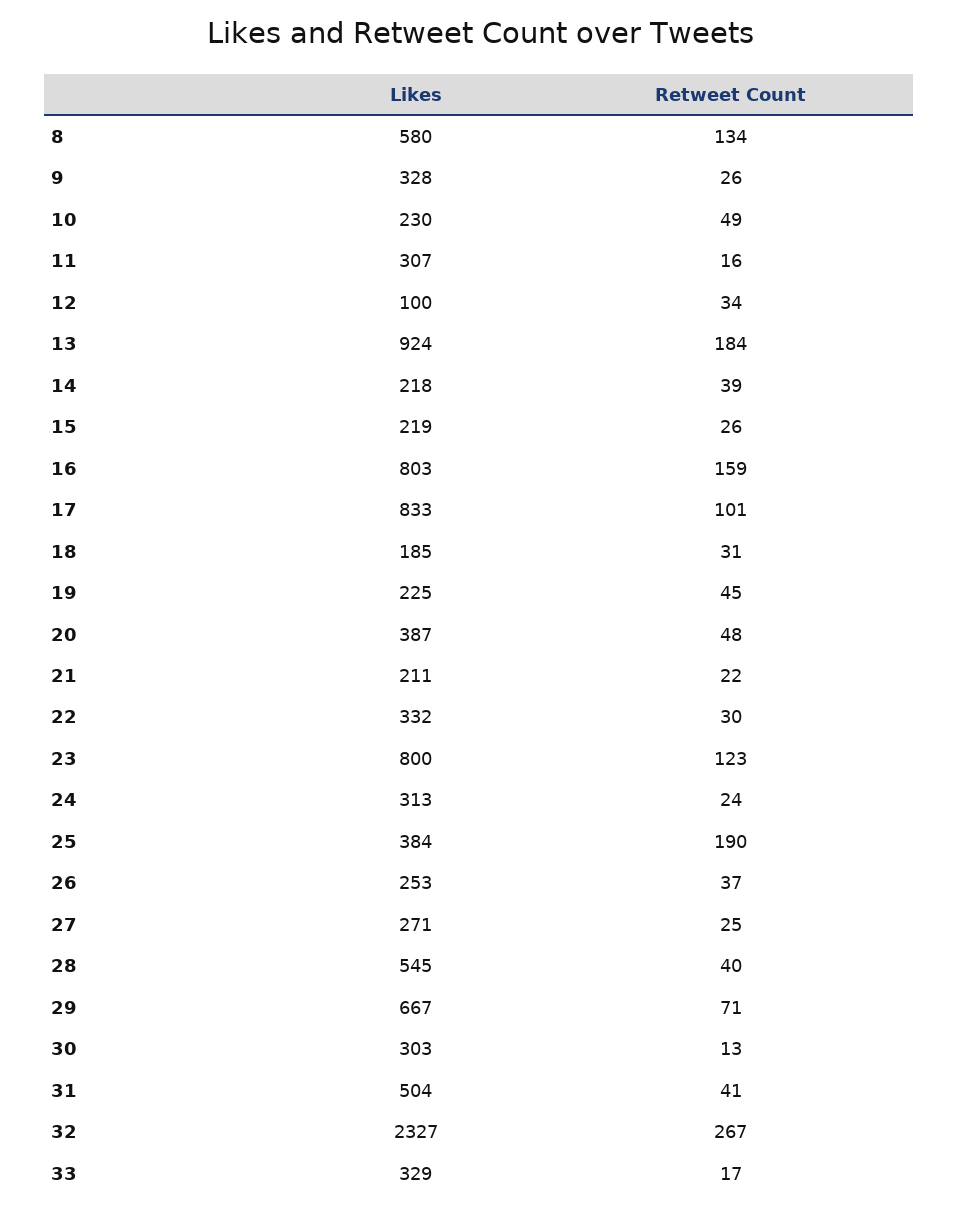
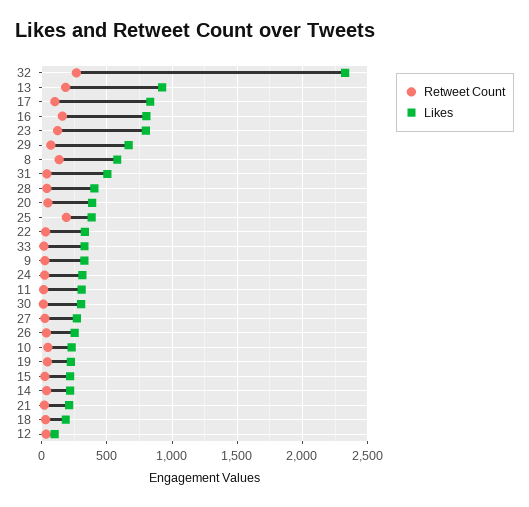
  {
    "Likes": {
      "8": 580,
      "9": 328,
      "10": 230,
      "11": 307,
      "12": 100,
      "13": 924,
      "14": 218,
      "15": 219,
      "16": 803,
      "17": 833,
      "18": 185,
      "19": 225,
      "20": 387,
      "21": 211,
      "22": 332,
      "23": 800,
      "24": 313,
      "25": 384,
      "26": 253,
      "27": 271,
-     "28": 545,
+     "28": 400,
      "29": 667,
      "30": 303,
      "31": 504,
      "32": 2327,
      "33": 329
    },
    "Retweet Count": {
      "8": 134,
      "9": 26,
      "10": 49,
      "11": 16,
      "12": 34,
      "13": 184,
      "14": 39,
      "15": 26,
      "16": 159,
      "17": 101,
      "18": 31,
      "19": 45,
      "20": 48,
      "21": 22,
      "22": 30,
      "23": 123,
      "24": 24,
      "25": 190,
      "26": 37,
      "27": 25,
      "28": 40,
      "29": 71,
      "30": 13,
      "31": 41,
      "32": 267,
      "33": 17
    }
  }

